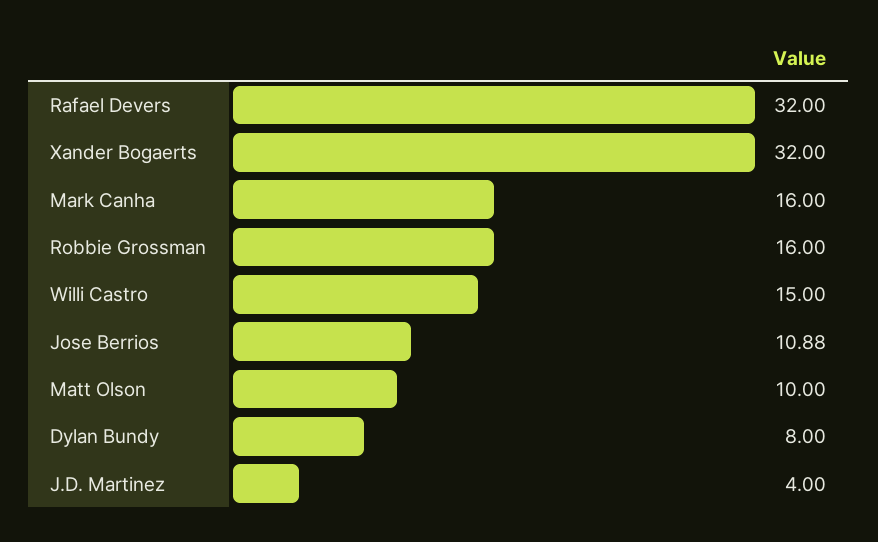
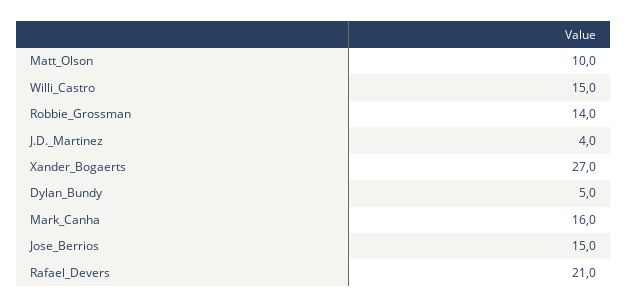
  {
-   "Rafael Devers": 32,
+   "Rafael Devers": 21,
-   "Xander Bogaerts": 32,
+   "Xander Bogaerts": 27,
    "Mark Canha": 16,
-   "Robbie Grossman": 16,
+   "Robbie Grossman": 14,
    "Willi Castro": 15,
-   "Jose Berrios": 10.88,
+   "Jose Berrios": 15,
    "Matt Olson": 10,
-   "Dylan Bundy": 8,
+   "Dylan Bundy": 5,
    "J.D. Martinez": 4
  }

